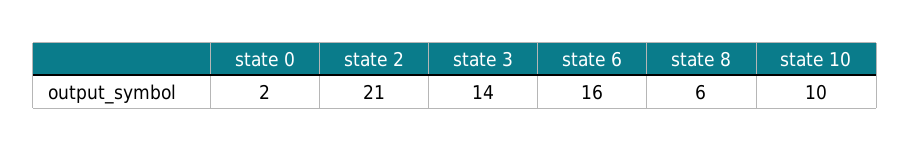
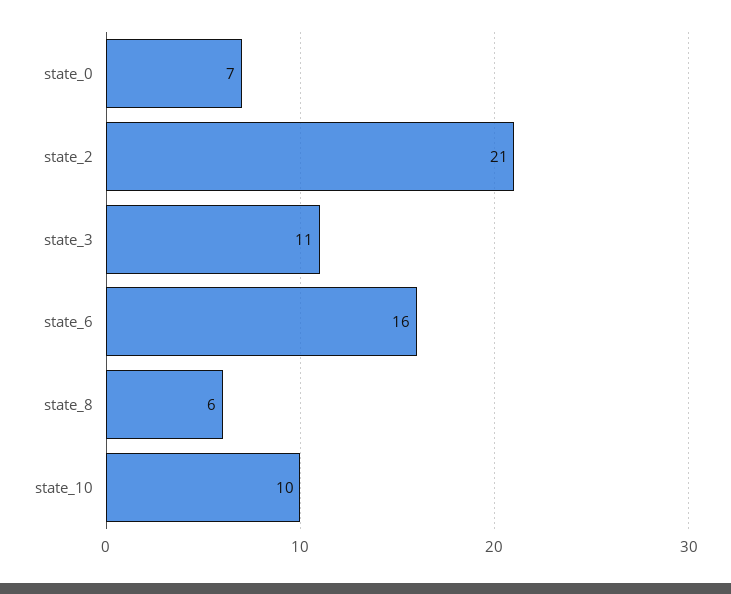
  {
-   "state 0": 2,
+   "state 0": 7,
    "state 2": 21,
-   "state 3": 14,
+   "state 3": 11,
    "state 6": 16,
    "state 8": 6,
    "state 10": 10
  }

